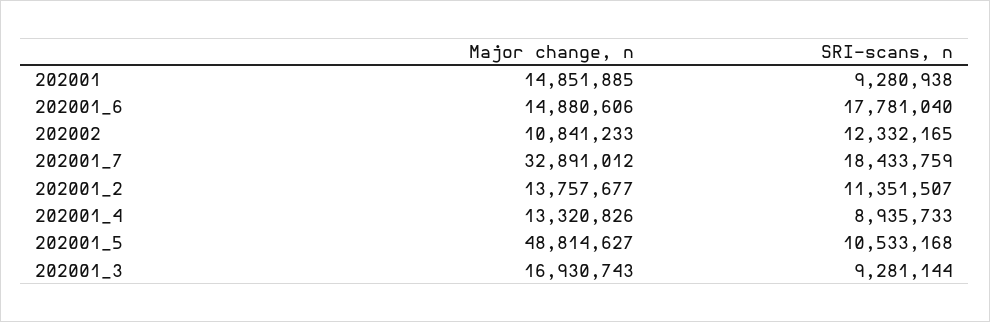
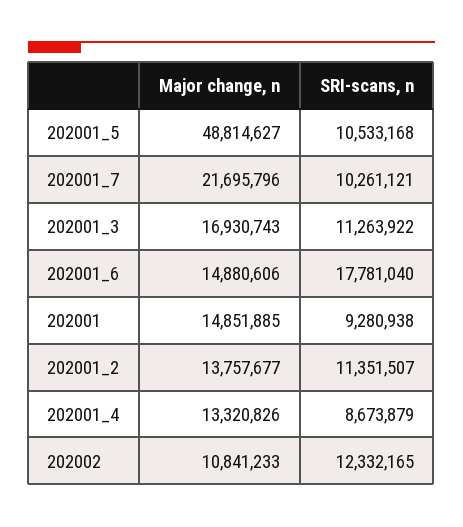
  {
    "Major change, n": {
      "202001": 14851885,
      "202001_6": 14880606,
      "202002": 10841233,
-     "202001_7": 32891012,
+     "202001_7": 21695796,
      "202001_2": 13757677,
      "202001_4": 13320826,
      "202001_5": 48814627,
      "202001_3": 16930743
    },
    "SRI-scans, n": {
      "202001": 9280938,
      "202001_6": 17781040,
      "202002": 12332165,
-     "202001_7": 18433759,
+     "202001_7": 10261121,
      "202001_2": 11351507,
-     "202001_4": 8935733,
+     "202001_4": 8673879,
      "202001_5": 10533168,
-     "202001_3": 9281144
+     "202001_3": 11263922
    }
  }

